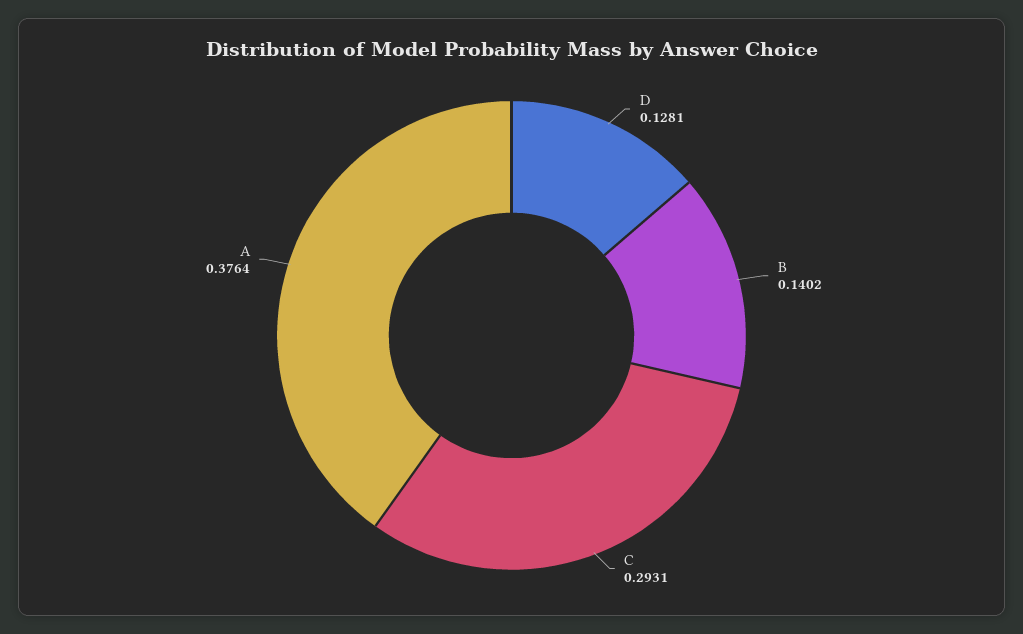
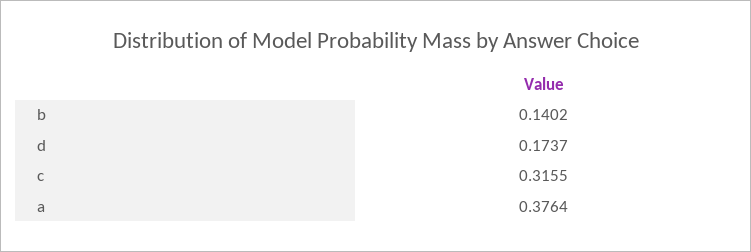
  {
-   "D": 0.1281,
+   "D": 0.1737,
    "B": 0.1402,
-   "C": 0.2931,
+   "C": 0.3155,
    "A": 0.3764
  }

